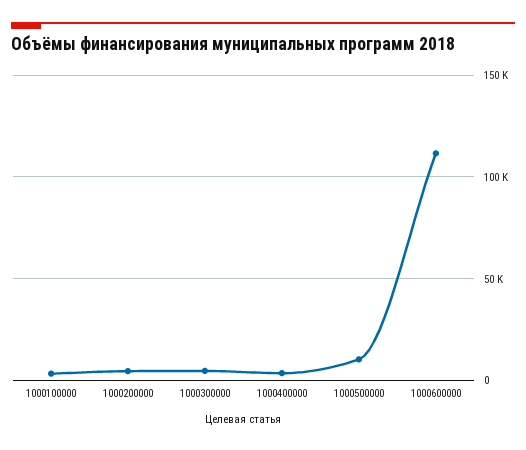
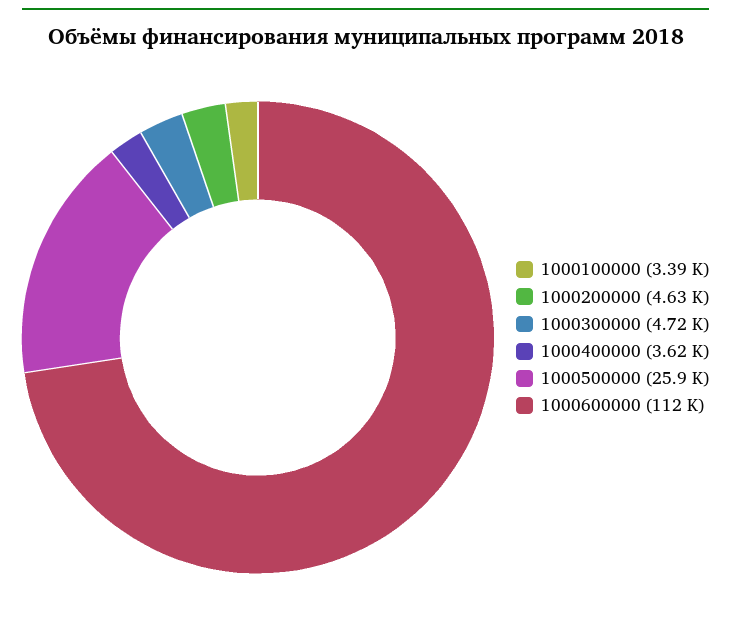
  {
    "1000100000": 3390,
    "1000200000": 4630,
    "1000300000": 4720,
    "1000400000": 3620,
-   "1000500000": 10000,
+   "1000500000": 25900,
    "1000600000": 112000
  }

